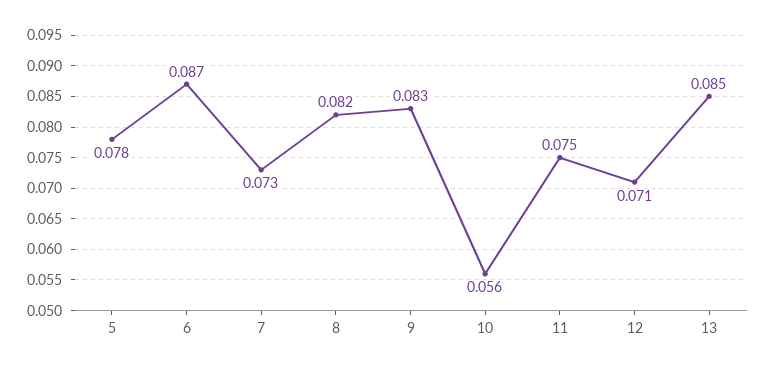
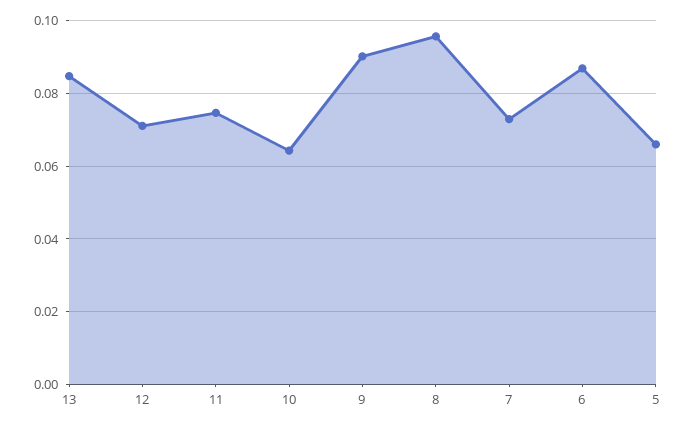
  {
-   "5": 0.078,
+   "5": 0.066,
    "6": 0.087,
    "7": 0.073,
-   "8": 0.082,
+   "8": 0.096,
-   "9": 0.083,
+   "9": 0.09,
-   "10": 0.056,
+   "10": 0.064,
    "11": 0.075,
    "12": 0.071,
    "13": 0.085
  }

